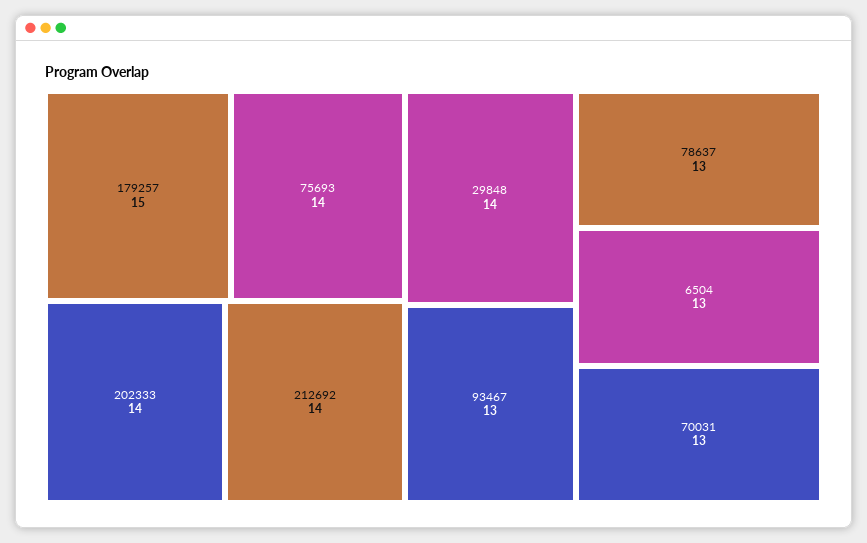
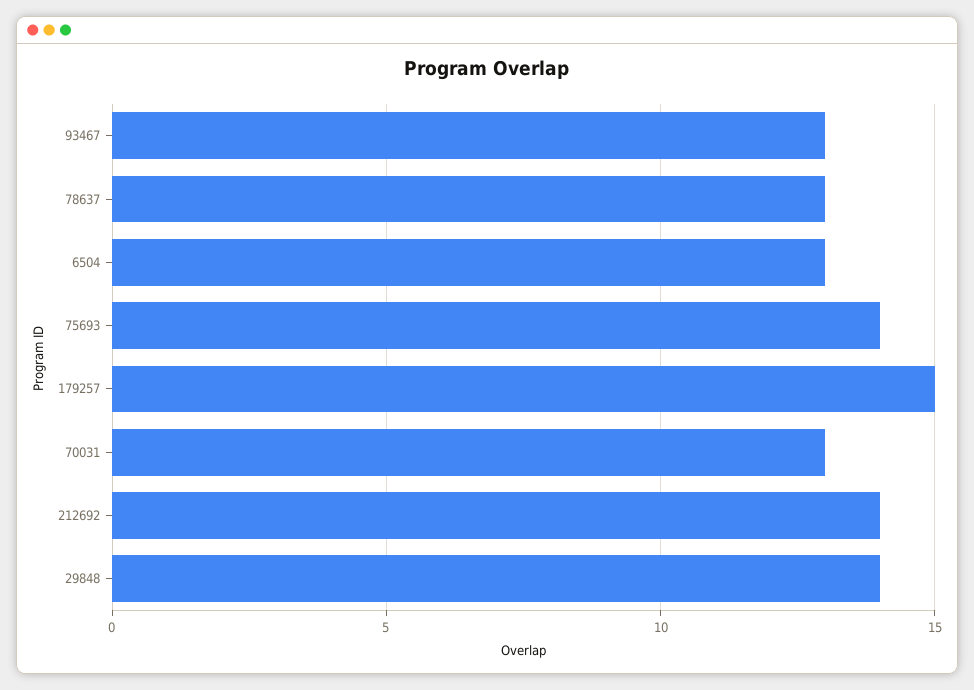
  {
    "179257": 15,
    "75693": 14,
-   "202333": 14,
    "212692": 14,
    "29848": 14,
    "93467": 13,
    "78637": 13,
    "6504": 13,
    "70031": 13
  }

